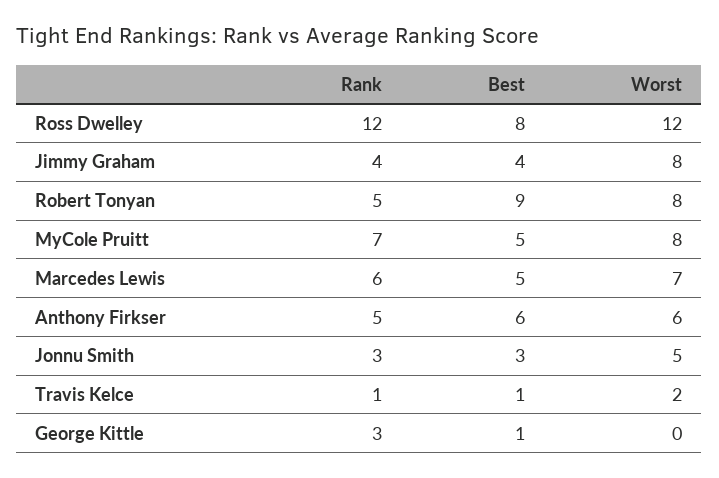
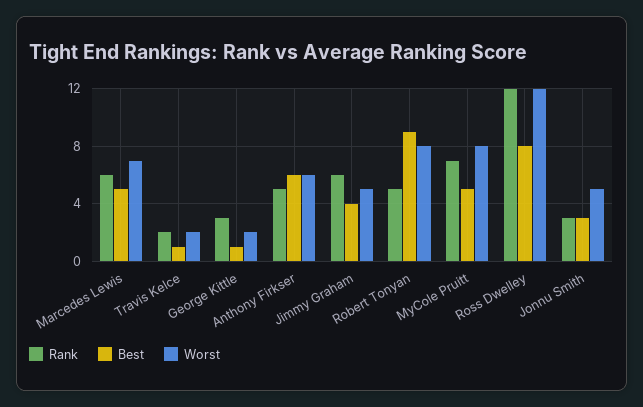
  {
    "Rank": {
      "Ross Dwelley": 12,
-     "Jimmy Graham": 4,
+     "Jimmy Graham": 6,
      "Robert Tonyan": 5,
      "MyCole Pruitt": 7,
      "Marcedes Lewis": 6,
      "Anthony Firkser": 5,
      "Jonnu Smith": 3,
-     "Travis Kelce": 1,
+     "Travis Kelce": 2,
      "George Kittle": 3
    },
    "Best": {
      "Ross Dwelley": 8,
      "Jimmy Graham": 4,
      "Robert Tonyan": 9,
      "MyCole Pruitt": 5,
      "Marcedes Lewis": 5,
      "Anthony Firkser": 6,
      "Jonnu Smith": 3,
      "Travis Kelce": 1,
      "George Kittle": 1
    },
    "Worst": {
      "Ross Dwelley": 12,
-     "Jimmy Graham": 8,
+     "Jimmy Graham": 5,
      "Robert Tonyan": 8,
      "MyCole Pruitt": 8,
      "Marcedes Lewis": 7,
      "Anthony Firkser": 6,
      "Jonnu Smith": 5,
      "Travis Kelce": 2,
-     "George Kittle": 0
+     "George Kittle": 2
    }
  }

